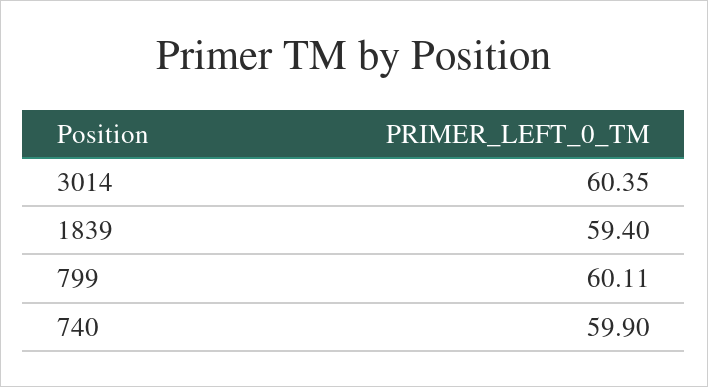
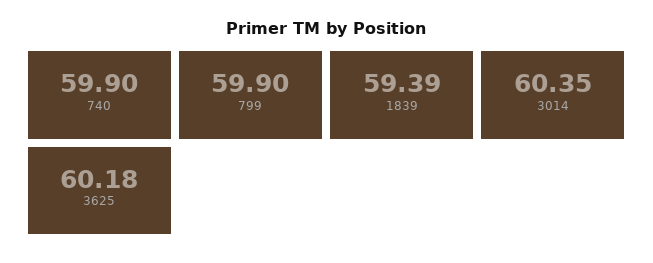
  {
    "3014": 60.35,
-   "1839": 59.4,
+   "1839": 59.39,
-   "799": 60.11,
+   "799": 59.9,
-   "740": 59.9
+   "740": 59.9,
+   "3625": 60.18
  }

